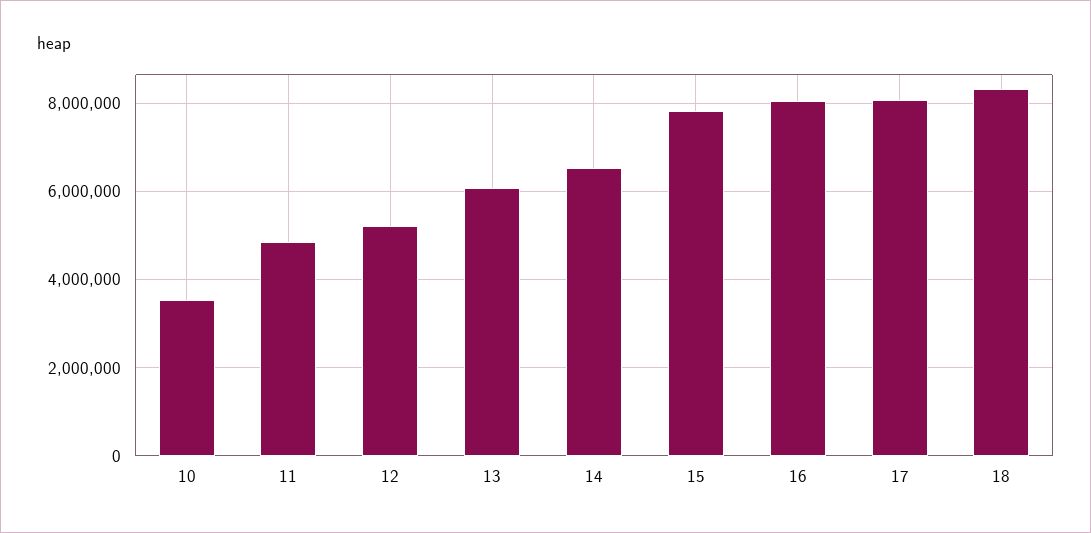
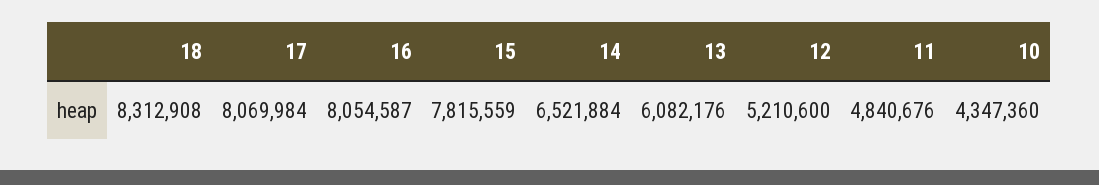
  {
-   "10": 3600000,
+   "10": 4347360,
    "11": 4840676,
    "12": 5210600,
    "13": 6082176,
    "14": 6521884,
    "15": 7815559,
    "16": 8054587,
    "17": 8069984,
    "18": 8312908
  }

